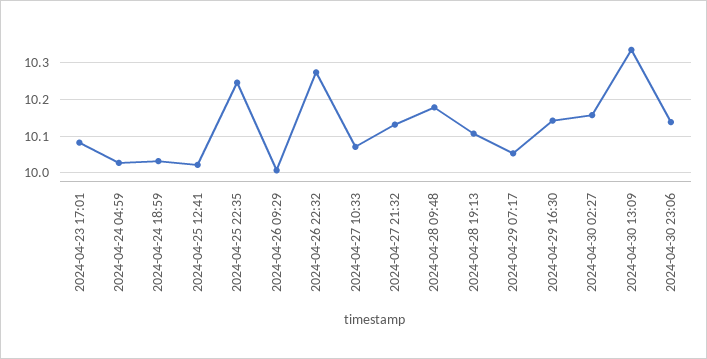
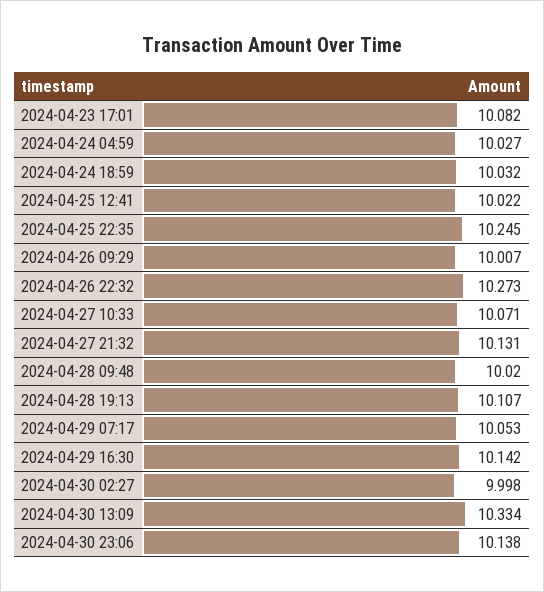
  {
    "2024-04-23 17:01": 10.082,
    "2024-04-24 04:59": 10.027,
    "2024-04-24 18:59": 10.032,
    "2024-04-25 12:41": 10.022,
    "2024-04-25 22:35": 10.245,
    "2024-04-26 09:29": 10.007,
    "2024-04-26 22:32": 10.273,
    "2024-04-27 10:33": 10.071,
    "2024-04-27 21:32": 10.131,
-   "2024-04-28 09:48": 10.18,
+   "2024-04-28 09:48": 10.02,
    "2024-04-28 19:13": 10.107,
    "2024-04-29 07:17": 10.053,
    "2024-04-29 16:30": 10.142,
-   "2024-04-30 02:27": 10.16,
+   "2024-04-30 02:27": 9.998,
    "2024-04-30 13:09": 10.334,
    "2024-04-30 23:06": 10.138
  }

